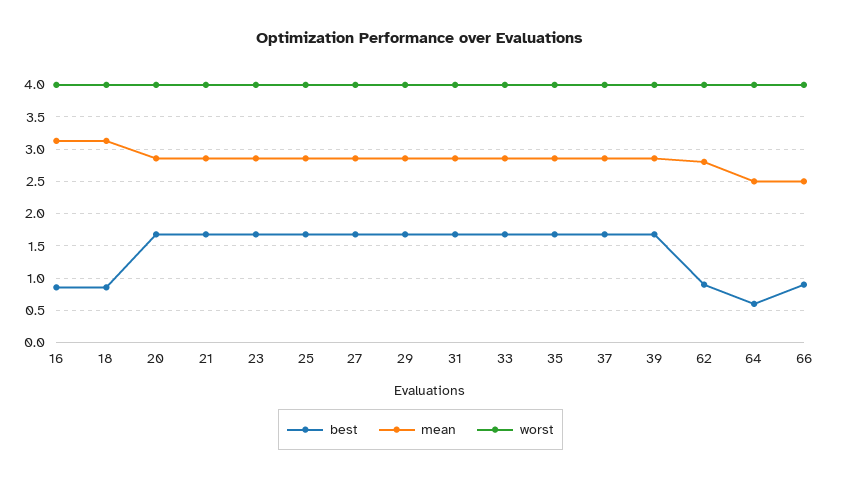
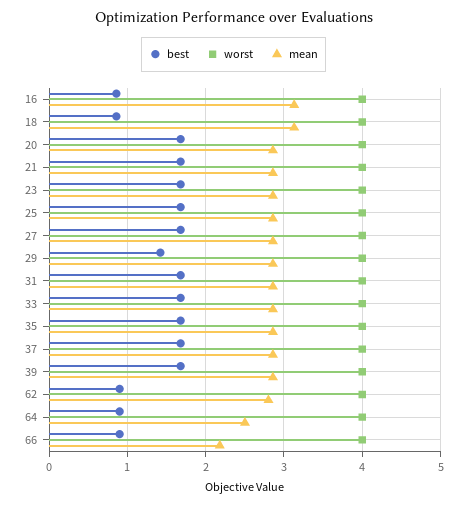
  {
    "best": {
      "16": 0.9,
      "18": 0.9,
      "20": 1.7,
      "21": 1.7,
      "23": 1.7,
      "25": 1.7,
      "27": 1.7,
-     "29": 1.7,
+     "29": 1.4,
      "31": 1.7,
      "33": 1.7,
      "35": 1.7,
      "37": 1.7,
      "39": 1.7,
      "62": 0.9,
-     "64": 0.6,
+     "64": 0.9,
      "66": 0.9
    },
    "mean": {
      "16": 3.1,
      "18": 3.1,
      "20": 2.9,
      "21": 2.9,
      "23": 2.9,
      "25": 2.9,
      "27": 2.9,
      "29": 2.9,
      "31": 2.9,
      "33": 2.9,
      "35": 2.9,
      "37": 2.9,
      "39": 2.9,
      "62": 2.8,
      "64": 2.5,
-     "66": 2.5
+     "66": 2.2
    },
    "worst": {
      "16": 4,
      "18": 4,
      "20": 4,
      "21": 4,
      "23": 4,
      "25": 4,
      "27": 4,
      "29": 4,
      "31": 4,
      "33": 4,
      "35": 4,
      "37": 4,
      "39": 4,
      "62": 4,
      "64": 4,
      "66": 4
    }
  }

